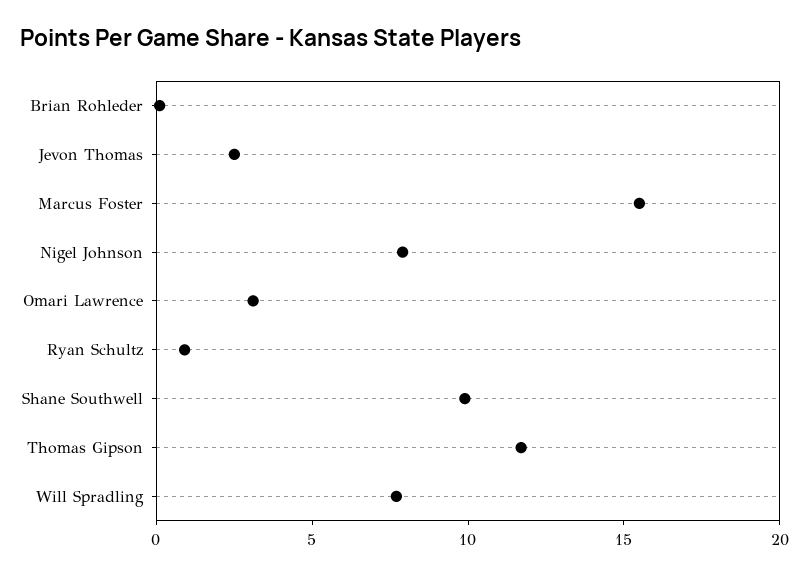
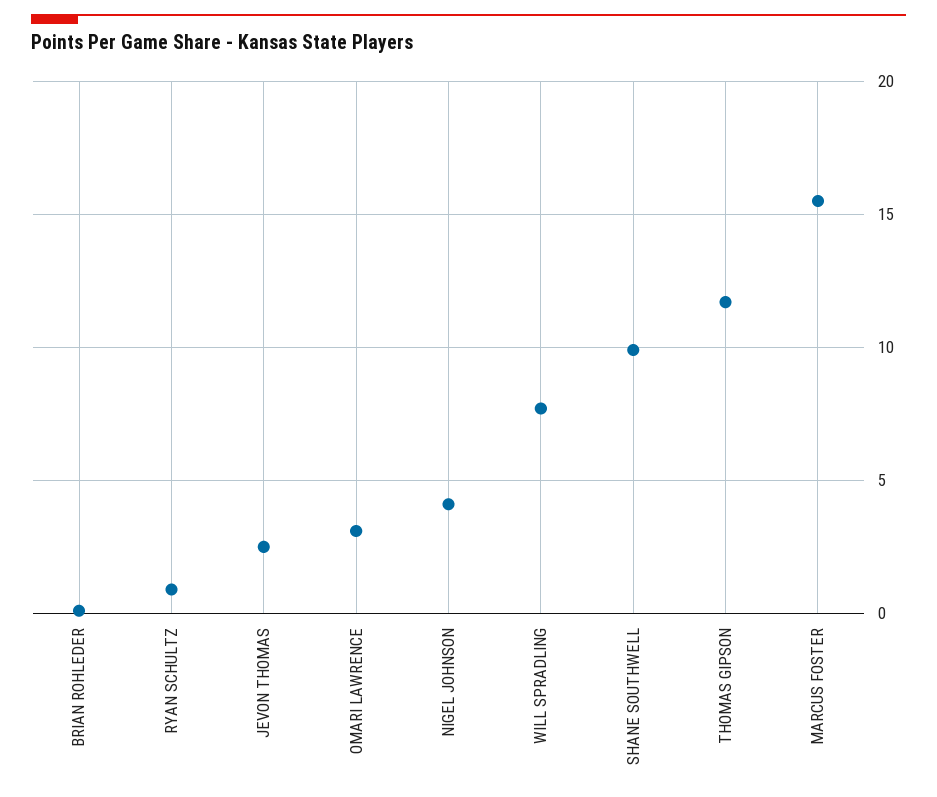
  {
    "Brian Rohleder": 0,
    "Jevon Thomas": 2.5,
    "Marcus Foster": 15.5,
-   "Nigel Johnson": 8,
+   "Nigel Johnson": 4,
    "Omari Lawrence": 3,
    "Ryan Schultz": 1,
    "Shane Southwell": 10,
    "Thomas Gipson": 11.5,
    "Will Spradling": 7.5
  }

